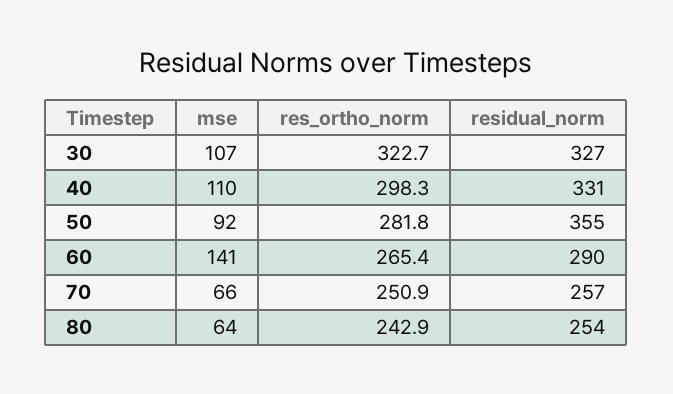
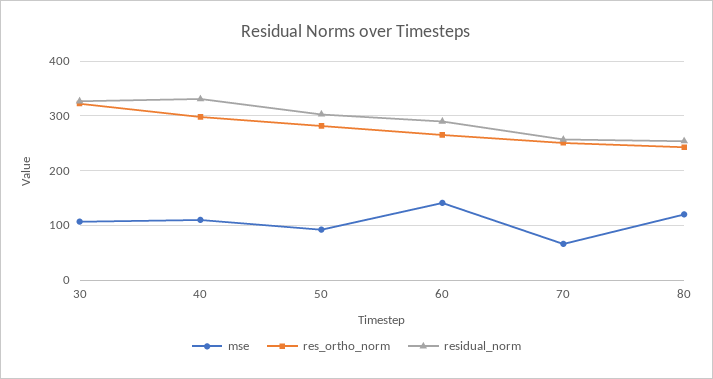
  {
    "mse": {
      "30": 107,
      "40": 110,
      "50": 92,
      "60": 141,
      "70": 66,
-     "80": 64
+     "80": 120
    },
    "res_ortho_norm": {
      "30": 322.7,
      "40": 298.3,
      "50": 281.8,
      "60": 265.4,
      "70": 250.9,
      "80": 242.9
    },
    "residual_norm": {
      "30": 327,
      "40": 331,
-     "50": 355,
+     "50": 300,
      "60": 290,
      "70": 257,
      "80": 254
    }
  }

